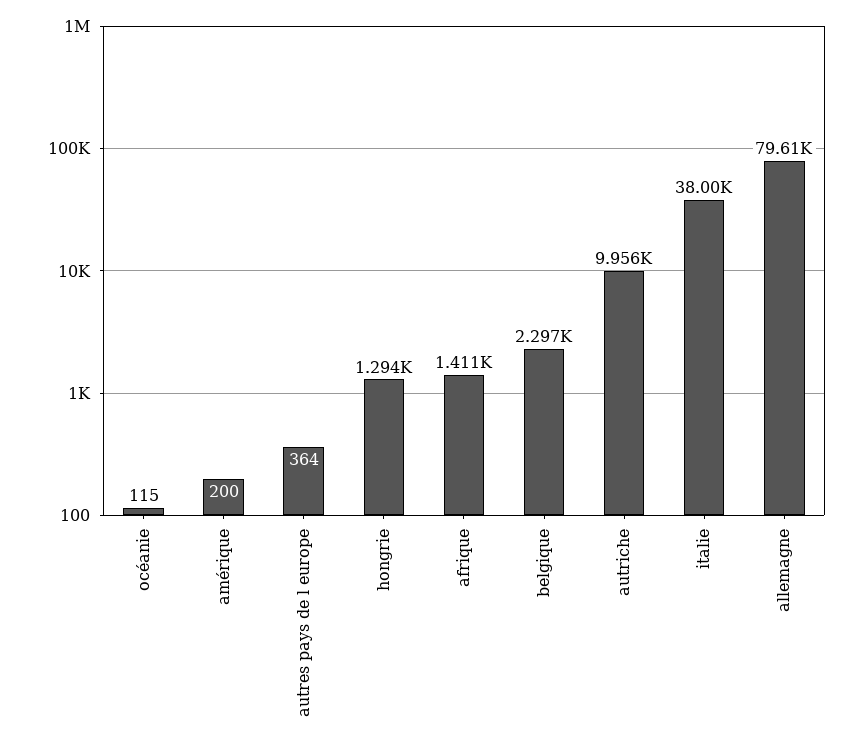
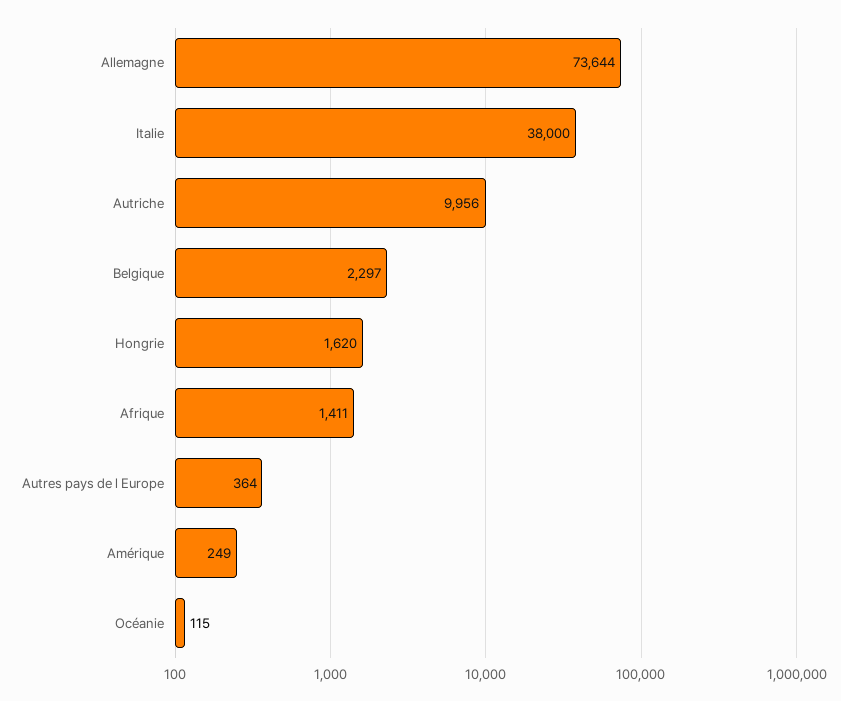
  {
    "océanie": 115,
-   "amérique": 200,
+   "amérique": 249,
    "autres pays de l europe": 364,
-   "hongrie": 1294,
+   "hongrie": 1620,
    "afrique": 1411,
    "belgique": 2297,
    "autriche": 9956,
    "italie": 38000,
-   "allemagne": 79610
+   "allemagne": 73644
  }

